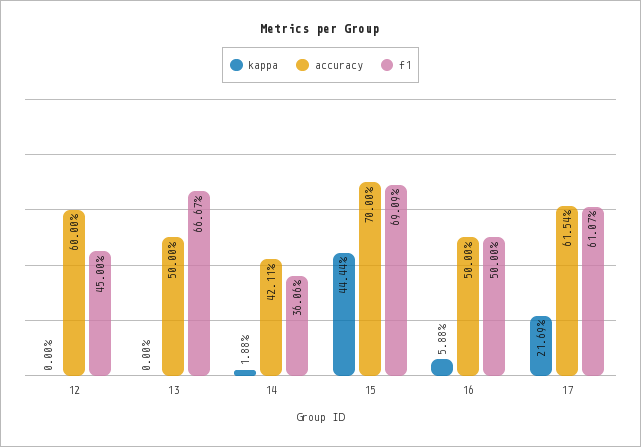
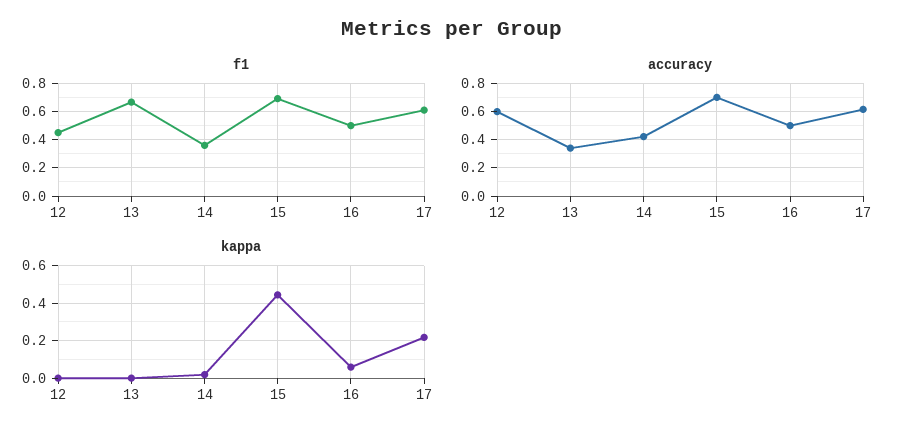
  {
    "kappa": {
      "12": 0,
      "13": 0,
      "14": 0.0188,
      "15": 0.4444,
      "16": 0.0588,
      "17": 0.2169
    },
    "accuracy": {
      "12": 0.6,
-     "13": 0.5,
+     "13": 0.35,
      "14": 0.4211,
      "15": 0.7,
      "16": 0.5,
      "17": 0.6154
    },
    "f1": {
      "12": 0.45,
      "13": 0.6667,
      "14": 0.3606,
      "15": 0.6909,
      "16": 0.5,
      "17": 0.6107
    }
  }

